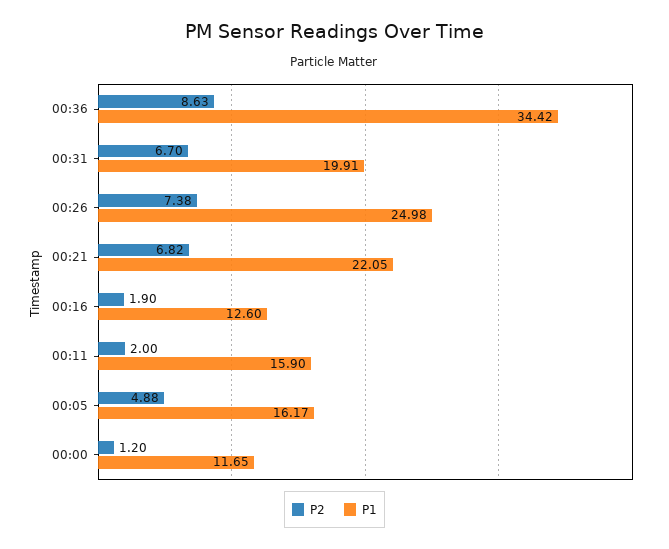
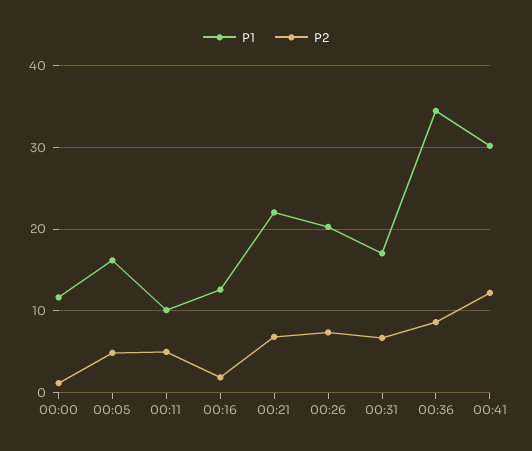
  {
    "P2": {
      "00:36": 8.63,
      "00:31": 6.7,
      "00:26": 7.38,
      "00:21": 6.82,
      "00:16": 1.9,
-     "00:11": 2,
+     "00:11": 5,
      "00:05": 4.88,
-     "00:00": 1.2
+     "00:00": 1.2,
+     "00:41": 12
    },
    "P1": {
      "00:36": 34.42,
-     "00:31": 19.91,
+     "00:31": 17,
-     "00:26": 24.98,
+     "00:26": 20,
      "00:21": 22.05,
      "00:16": 12.6,
-     "00:11": 15.9,
+     "00:11": 10,
      "00:05": 16.17,
-     "00:00": 11.65
+     "00:00": 11.65,
+     "00:41": 30
    }
  }

